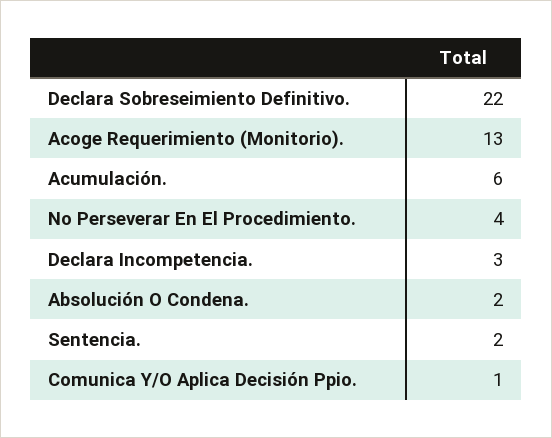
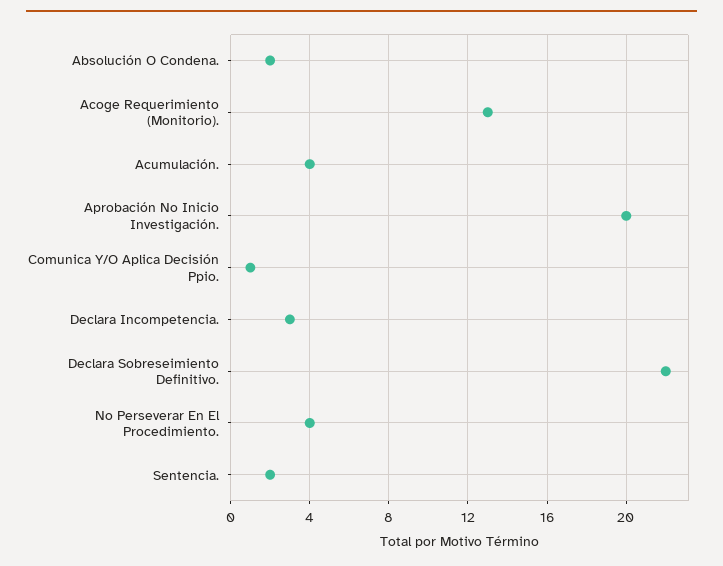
  {
    "Declara Sobreseimiento Definitivo.": 22,
    "Acoge Requerimiento (Monitorio).": 13,
-   "Acumulación.": 6,
+   "Acumulación.": 4,
    "No Perseverar En El Procedimiento.": 4,
    "Declara Incompetencia.": 3,
    "Absolución O Condena.": 2,
    "Sentencia.": 2,
-   "Comunica Y/O Aplica Decisión Ppio.": 1
+   "Comunica Y/O Aplica Decisión Ppio.": 1,
+   "Aprobación No Inicio Investigación.": 20
  }

